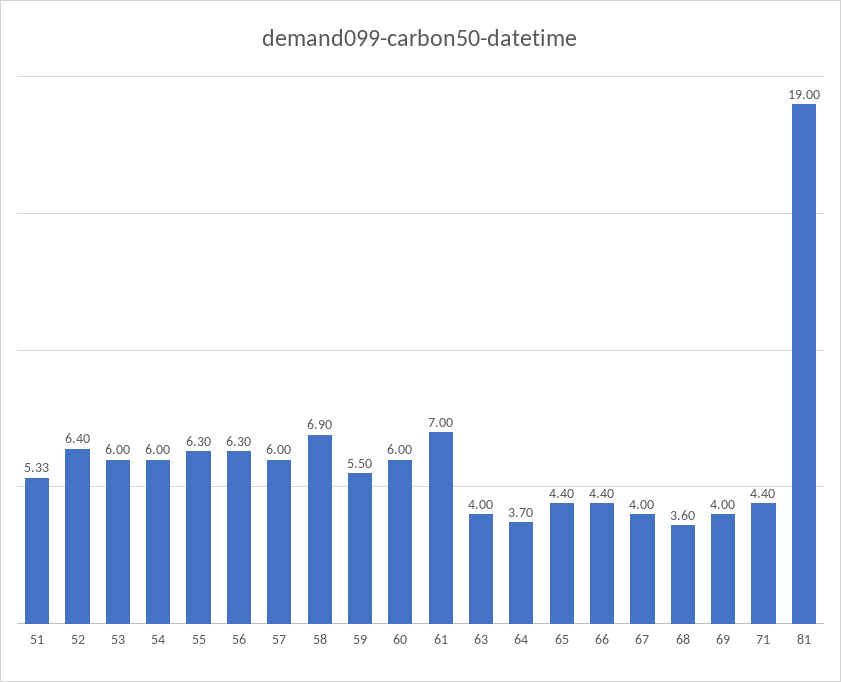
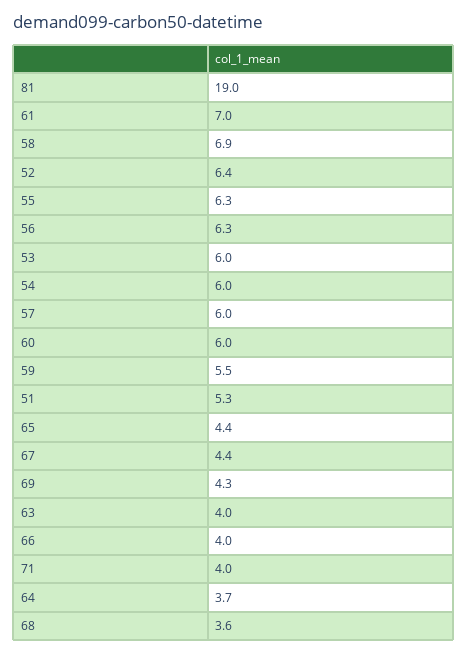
  {
    "51": 5.33,
    "52": 6.4,
    "53": 6,
    "54": 6,
    "55": 6.3,
    "56": 6.3,
    "57": 6,
    "58": 6.9,
    "59": 5.5,
    "60": 6,
    "61": 7,
    "63": 4,
    "64": 3.7,
    "65": 4.4,
-   "66": 4.4,
+   "66": 4,
-   "67": 4,
+   "67": 4.4,
    "68": 3.6,
-   "69": 4,
+   "69": 4.3,
-   "71": 4.4,
+   "71": 4,
    "81": 19
  }

